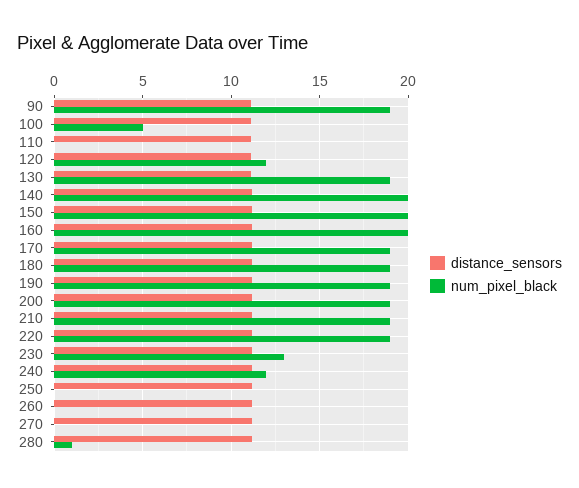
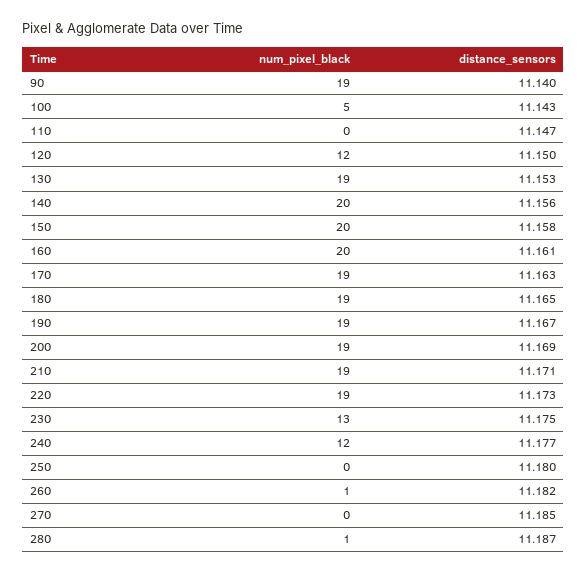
  {
    "distance_sensors": {
      "90": 11.14,
      "100": 11.143,
      "110": 11.147,
      "120": 11.15,
      "130": 11.153,
      "140": 11.156,
      "150": 11.158,
      "160": 11.161,
      "170": 11.163,
      "180": 11.165,
      "190": 11.167,
      "200": 11.169,
      "210": 11.171,
      "220": 11.173,
      "230": 11.175,
      "240": 11.177,
      "250": 11.18,
      "260": 11.182,
      "270": 11.185,
      "280": 11.187
    },
    "num_pixel_black": {
      "90": 19,
      "100": 5,
      "110": 0,
      "120": 12,
      "130": 19,
      "140": 20,
      "150": 20,
      "160": 20,
      "170": 19,
      "180": 19,
      "190": 19,
      "200": 19,
      "210": 19,
      "220": 19,
      "230": 13,
      "240": 12,
      "250": 0,
-     "260": 0,
+     "260": 1,
      "270": 0,
      "280": 1
    }
  }

